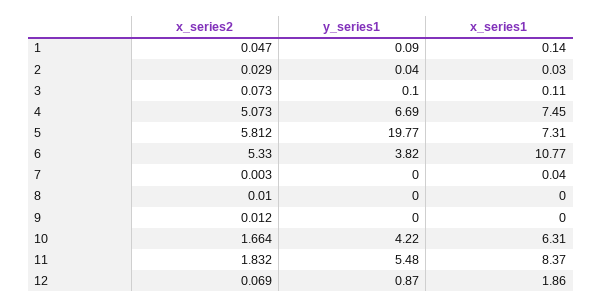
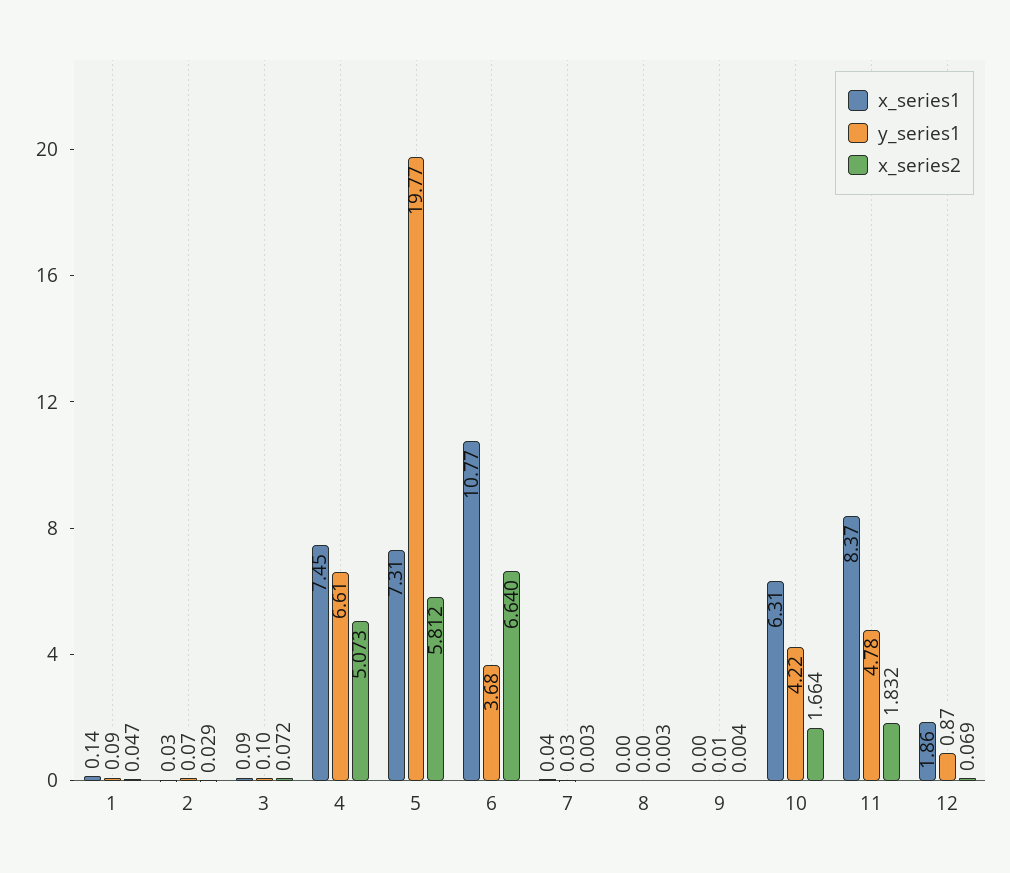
  {
    "x_series2": {
      "1": 0.047,
      "2": 0.029,
-     "3": 0.073,
+     "3": 0.072,
      "4": 5.073,
      "5": 5.812,
-     "6": 5.33,
+     "6": 6.64,
      "7": 0.003,
-     "8": 0.01,
+     "8": 0.003,
-     "9": 0.012,
+     "9": 0.004,
      "10": 1.664,
      "11": 1.832,
      "12": 0.069
    },
    "y_series1": {
      "1": 0.09,
-     "2": 0.04,
+     "2": 0.07,
      "3": 0.1,
-     "4": 6.69,
+     "4": 6.61,
      "5": 19.77,
-     "6": 3.82,
+     "6": 3.68,
-     "7": 0,
+     "7": 0.03,
      "8": 0,
-     "9": 0,
+     "9": 0.01,
      "10": 4.22,
-     "11": 5.48,
+     "11": 4.78,
      "12": 0.87
    },
    "x_series1": {
      "1": 0.14,
      "2": 0.03,
-     "3": 0.11,
+     "3": 0.09,
      "4": 7.45,
      "5": 7.31,
      "6": 10.77,
      "7": 0.04,
      "8": 0,
      "9": 0,
      "10": 6.31,
      "11": 8.37,
      "12": 1.86
    }
  }

